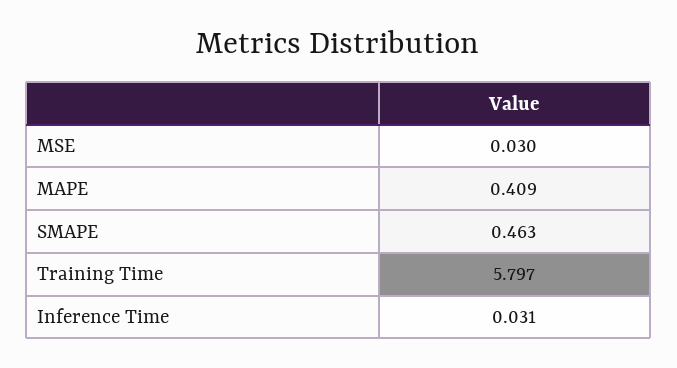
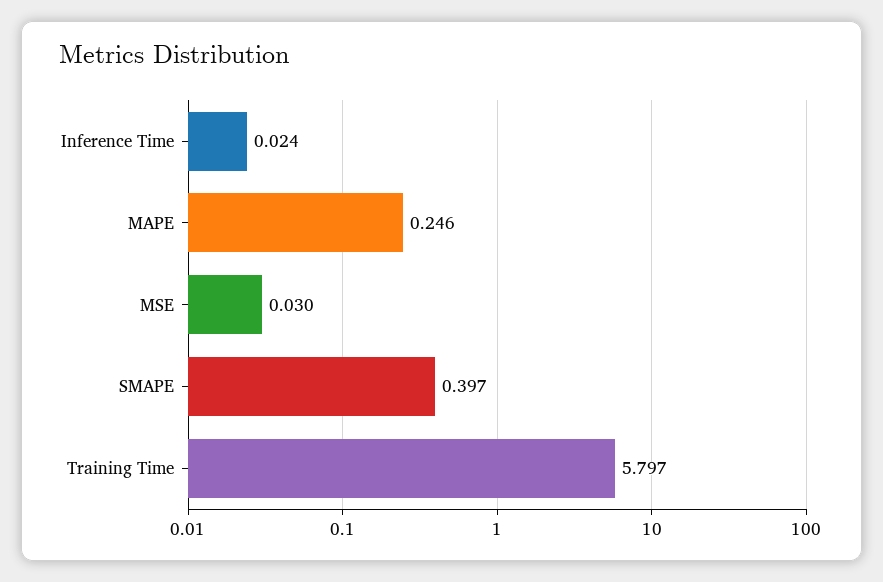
  {
    "MSE": 0.03,
-   "MAPE": 0.409,
+   "MAPE": 0.246,
-   "SMAPE": 0.463,
+   "SMAPE": 0.397,
    "Training Time": 5.797,
-   "Inference Time": 0.031
+   "Inference Time": 0.024
  }

